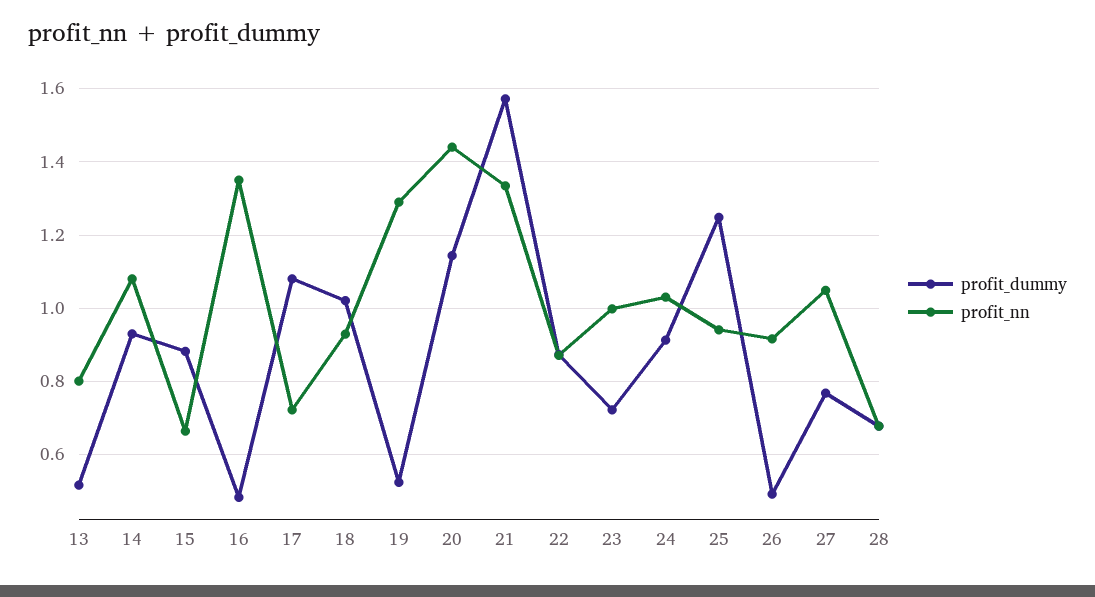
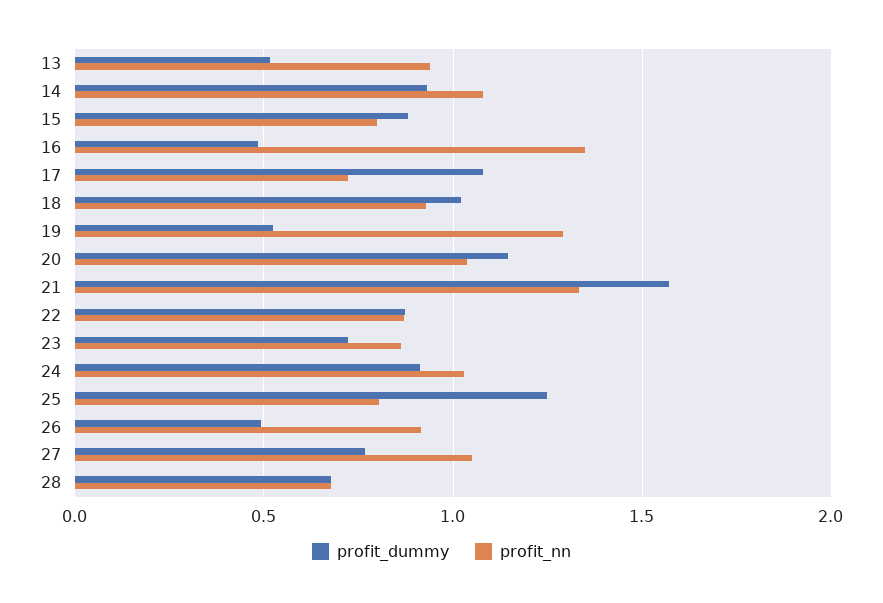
  {
    "profit_dummy": {
      "13": 0.52,
      "14": 0.94,
      "15": 0.88,
      "16": 0.48,
      "17": 1.08,
      "18": 1.02,
      "19": 0.52,
      "20": 1.14,
      "21": 1.58,
      "22": 0.88,
      "23": 0.72,
      "24": 0.92,
      "25": 1.24,
      "26": 0.5,
      "27": 0.76,
      "28": 0.68
    },
    "profit_nn": {
-     "13": 0.8,
+     "13": 0.95,
      "14": 1.08,
-     "15": 0.66,
+     "15": 0.8,
      "16": 1.36,
      "17": 0.72,
      "18": 0.92,
      "19": 1.3,
-     "20": 1.44,
+     "20": 1.05,
      "21": 1.34,
      "22": 0.88,
-     "23": 1,
+     "23": 0.85,
      "24": 1.04,
-     "25": 0.94,
+     "25": 0.8,
      "26": 0.92,
      "27": 1.04,
      "28": 0.68
    }
  }

